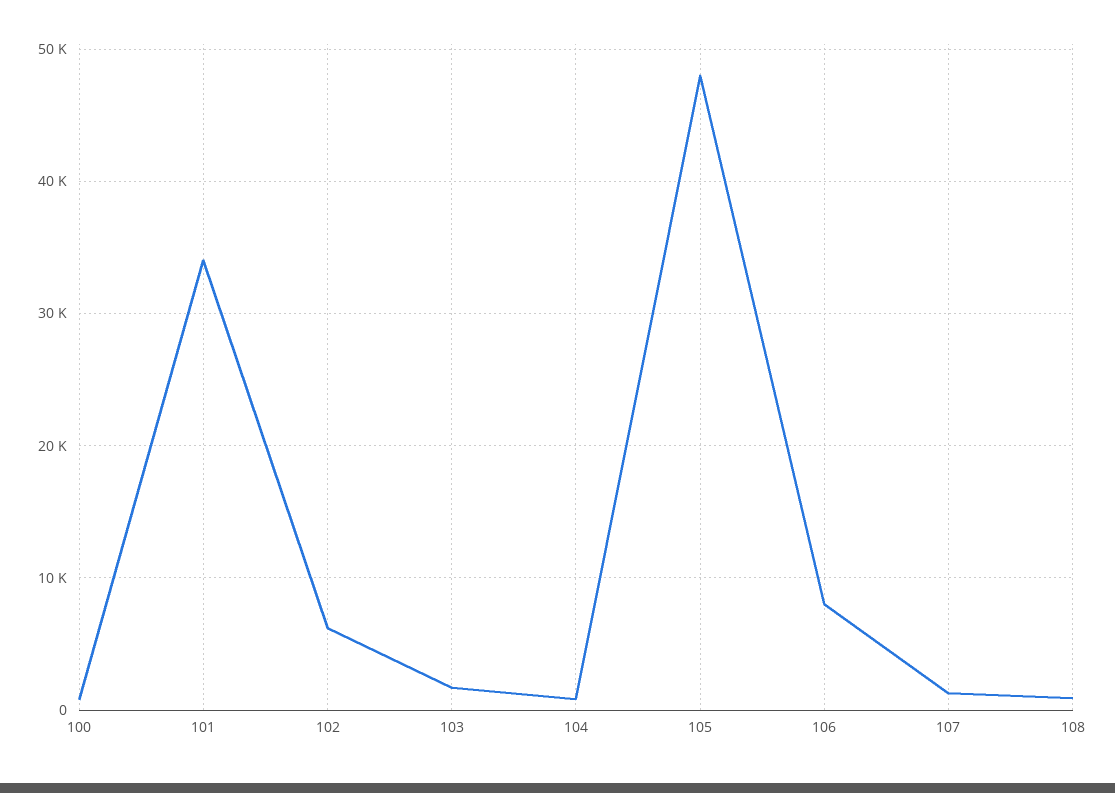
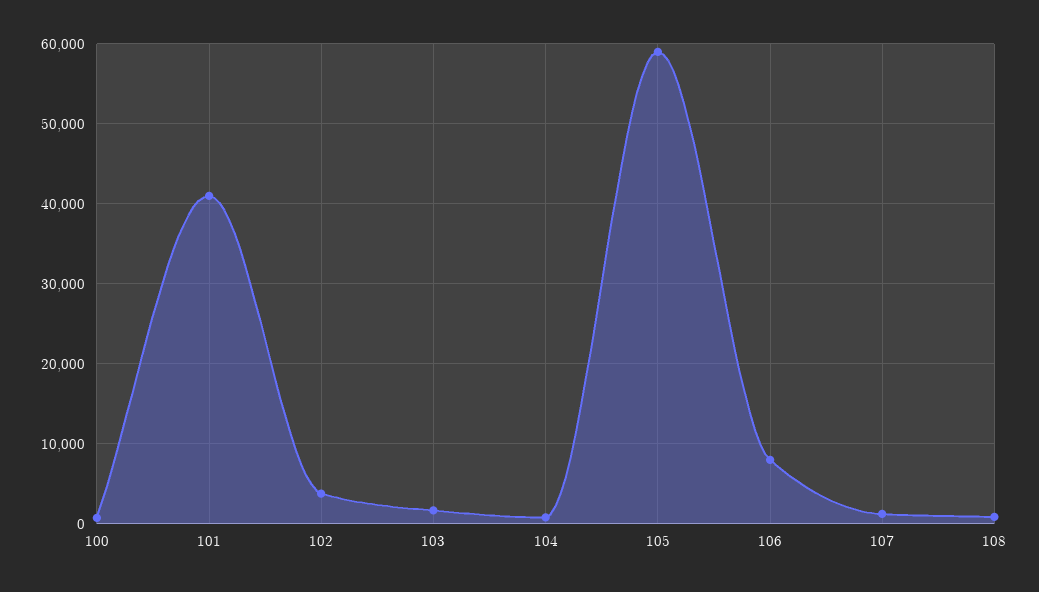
  {
    "100": 1000,
-   "101": 34000,
+   "101": 41000,
-   "102": 6000,
+   "102": 4000,
    "103": 2000,
    "104": 1000,
-   "105": 48000,
+   "105": 59000,
    "106": 8000,
    "107": 1000,
    "108": 1000
  }

